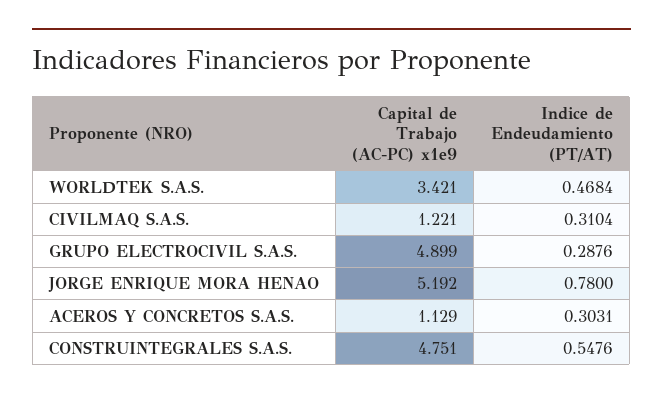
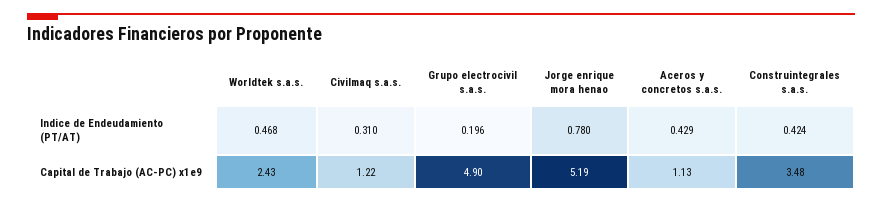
  {
    "Capital de Trabajo (AC-PC) x1e9": {
-     "WORLDTEK S.A.S.": 3.421,
+     "WORLDTEK S.A.S.": 2.43,
      "CIVILMAQ S.A.S.": 1.221,
      "GRUPO ELECTROCIVIL S.A.S.": 4.899,
      "JORGE ENRIQUE MORA HENAO": 5.192,
      "ACEROS Y CONCRETOS S.A.S.": 1.129,
-     "CONSTRUINTEGRALES S.A.S.": 4.751
+     "CONSTRUINTEGRALES S.A.S.": 3.48
    },
    "Indice de Endeudamiento (PT/AT)": {
      "WORLDTEK S.A.S.": 0.4684,
      "CIVILMAQ S.A.S.": 0.3104,
-     "GRUPO ELECTROCIVIL S.A.S.": 0.2876,
+     "GRUPO ELECTROCIVIL S.A.S.": 0.196,
      "JORGE ENRIQUE MORA HENAO": 0.78,
-     "ACEROS Y CONCRETOS S.A.S.": 0.3031,
+     "ACEROS Y CONCRETOS S.A.S.": 0.429,
-     "CONSTRUINTEGRALES S.A.S.": 0.5476
+     "CONSTRUINTEGRALES S.A.S.": 0.424
    }
  }

